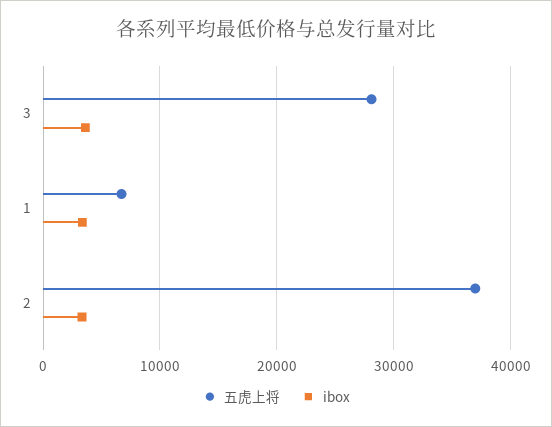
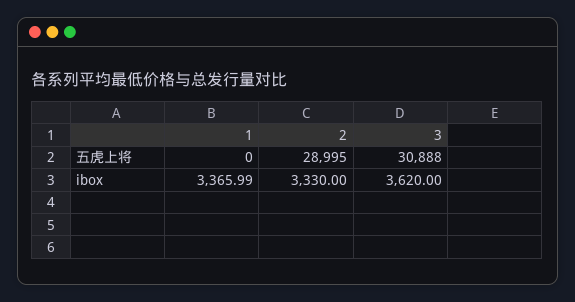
  {
    "五虎上将": {
-     "3": 28000,
+     "3": 30888,
-     "1": 7000,
+     "1": 0,
-     "2": 37000
+     "2": 28995
    },
    "ibox": {
      "3": 3620,
      "1": 3365.99,
      "2": 3330
    }
  }

